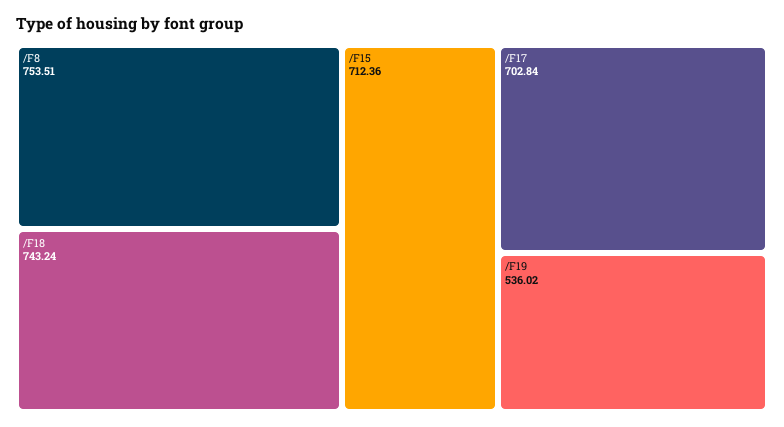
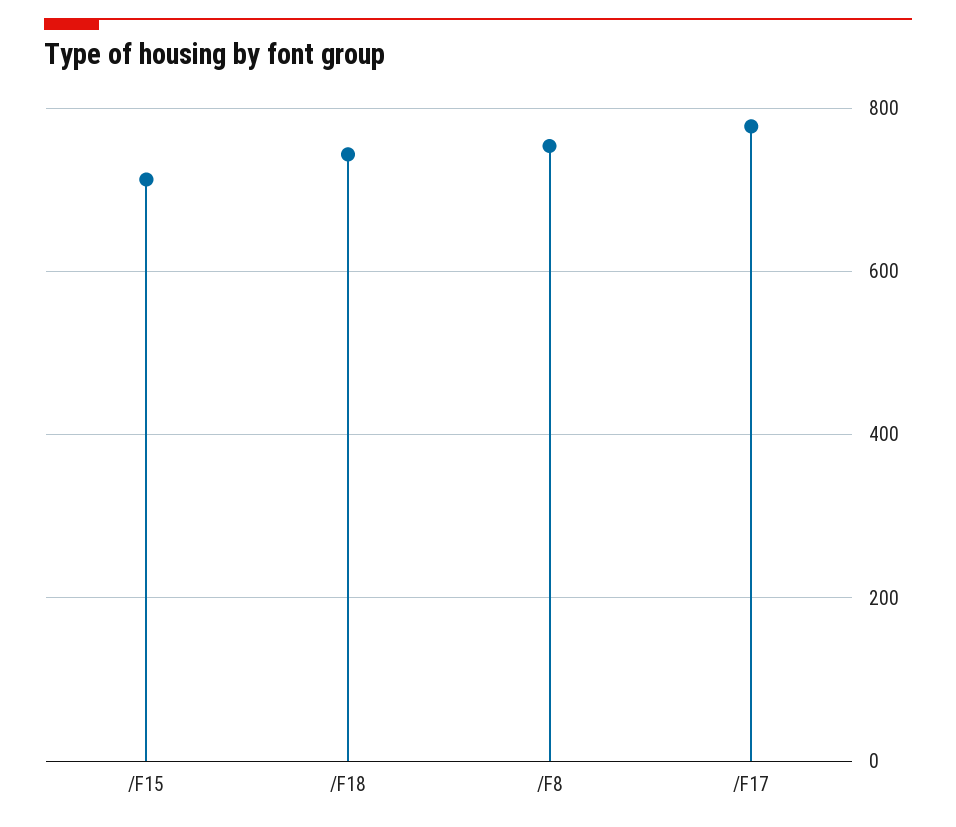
  {
    "/F8": 753.51,
    "/F18": 743.24,
    "/F15": 712.36,
-   "/F17": 702.84,
+   "/F17": 780
-   "/F19": 536.02
  }

